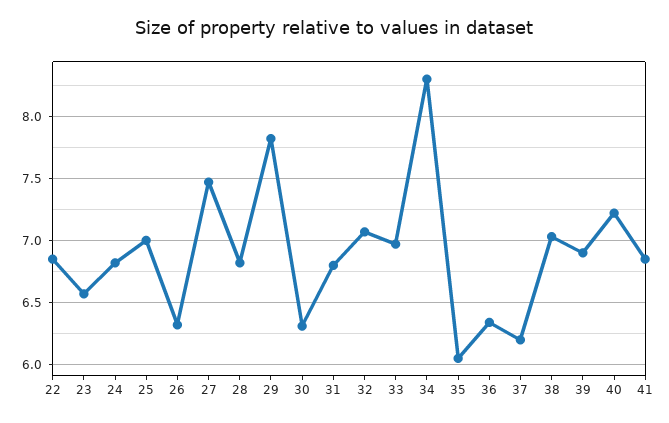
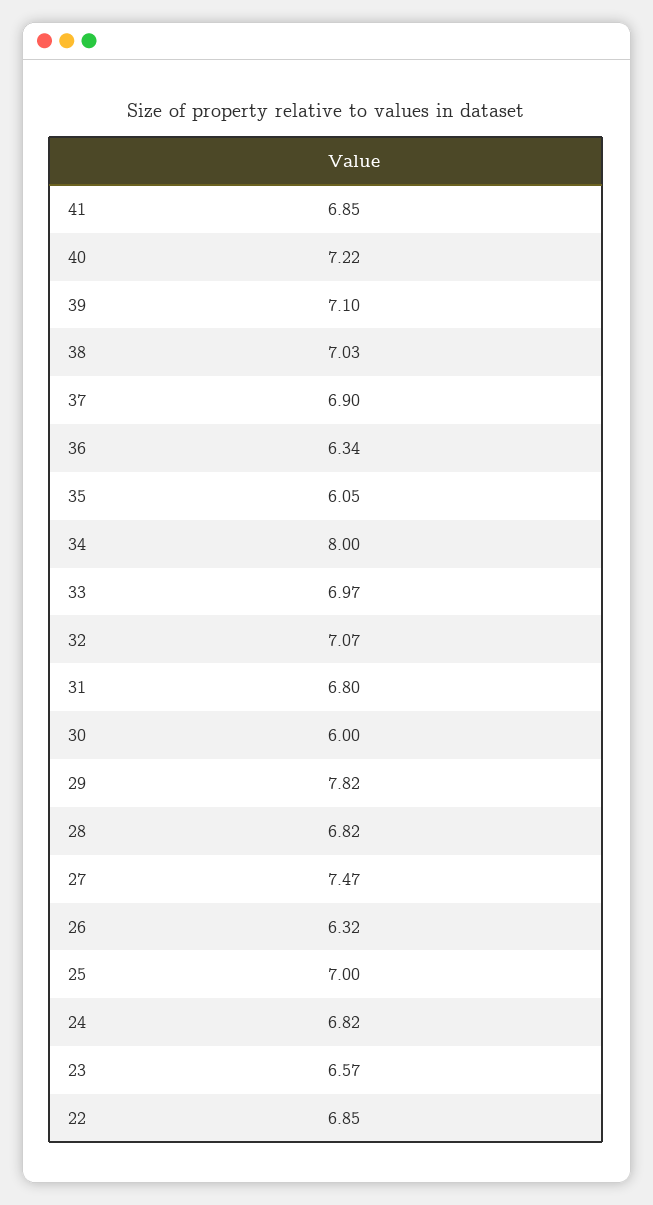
  {
    "22": 6.85,
    "23": 6.57,
    "24": 6.82,
    "25": 7,
    "26": 6.32,
    "27": 7.47,
    "28": 6.82,
    "29": 7.82,
-   "30": 6.3,
+   "30": 6,
    "31": 6.8,
    "32": 7.07,
    "33": 6.97,
-   "34": 8.3,
+   "34": 8,
    "35": 6.05,
    "36": 6.34,
-   "37": 6.2,
+   "37": 6.9,
    "38": 7.03,
-   "39": 6.9,
+   "39": 7.1,
    "40": 7.22,
    "41": 6.85
  }

